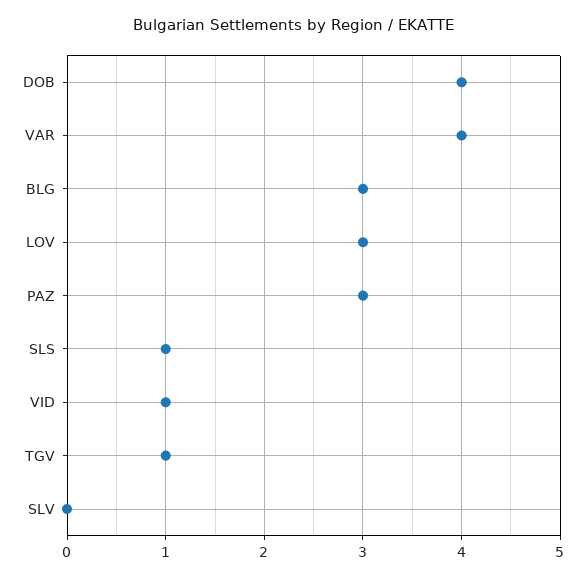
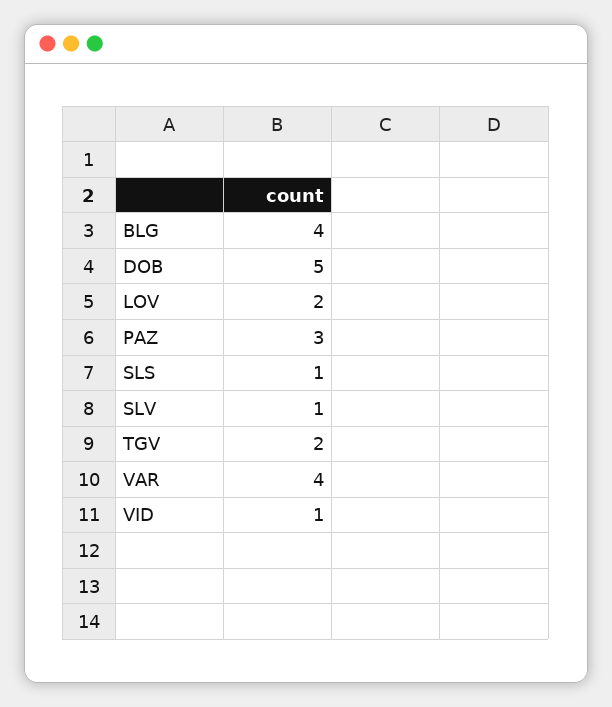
  {
-   "DOB": 4,
+   "DOB": 5,
    "VAR": 4,
-   "BLG": 3,
+   "BLG": 4,
-   "LOV": 3,
+   "LOV": 2,
    "PAZ": 3,
    "SLS": 1,
    "VID": 1,
-   "TGV": 1,
+   "TGV": 2,
-   "SLV": 0
+   "SLV": 1
  }

